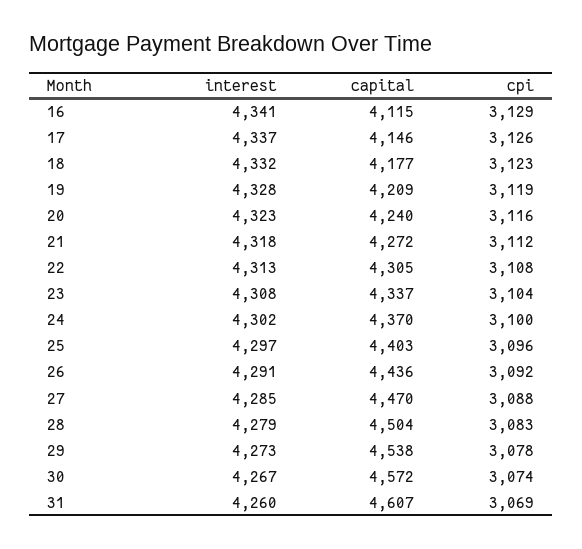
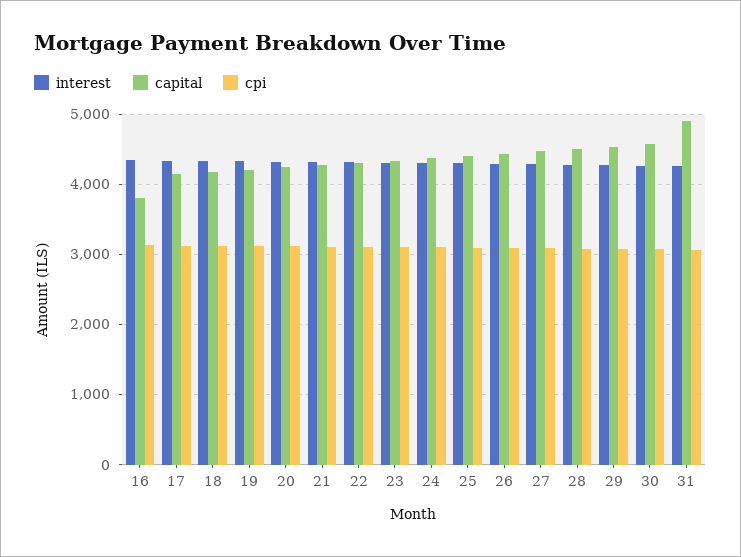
  {
    "interest": {
      "16": 4341,
      "17": 4337,
      "18": 4332,
      "19": 4328,
      "20": 4323,
      "21": 4318,
      "22": 4313,
      "23": 4308,
      "24": 4302,
      "25": 4297,
      "26": 4291,
      "27": 4285,
      "28": 4279,
      "29": 4273,
      "30": 4267,
      "31": 4260
    },
    "capital": {
-     "16": 4115,
+     "16": 3800,
      "17": 4146,
      "18": 4177,
      "19": 4209,
      "20": 4240,
      "21": 4272,
      "22": 4305,
      "23": 4337,
      "24": 4370,
      "25": 4403,
      "26": 4436,
      "27": 4470,
      "28": 4504,
      "29": 4538,
      "30": 4572,
-     "31": 4607
+     "31": 4900
    },
    "cpi": {
      "16": 3129,
      "17": 3126,
      "18": 3123,
      "19": 3119,
      "20": 3116,
      "21": 3112,
      "22": 3108,
      "23": 3104,
      "24": 3100,
      "25": 3096,
      "26": 3092,
      "27": 3088,
      "28": 3083,
      "29": 3078,
      "30": 3074,
      "31": 3069
    }
  }

